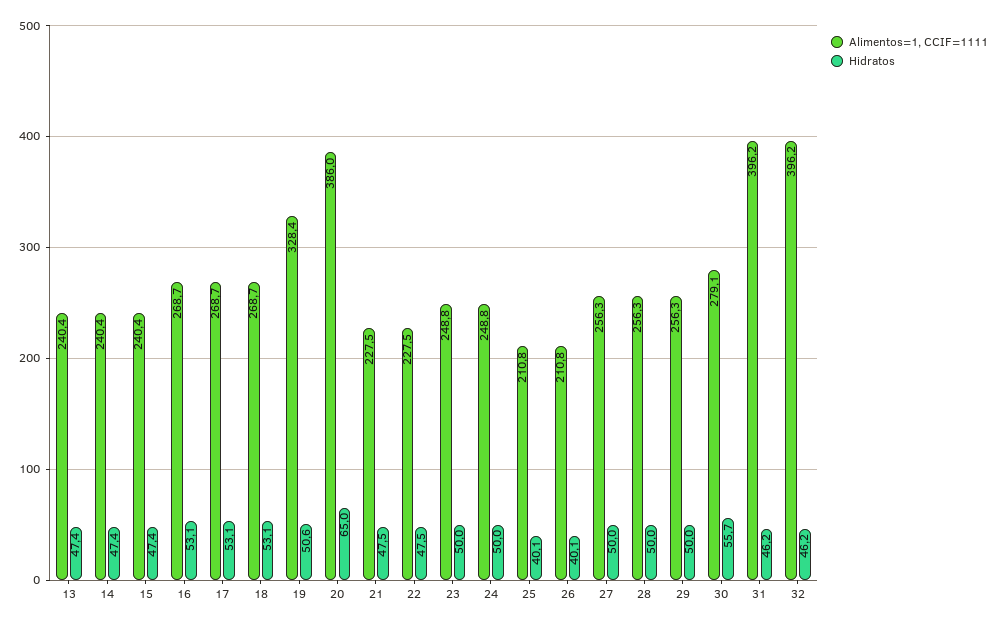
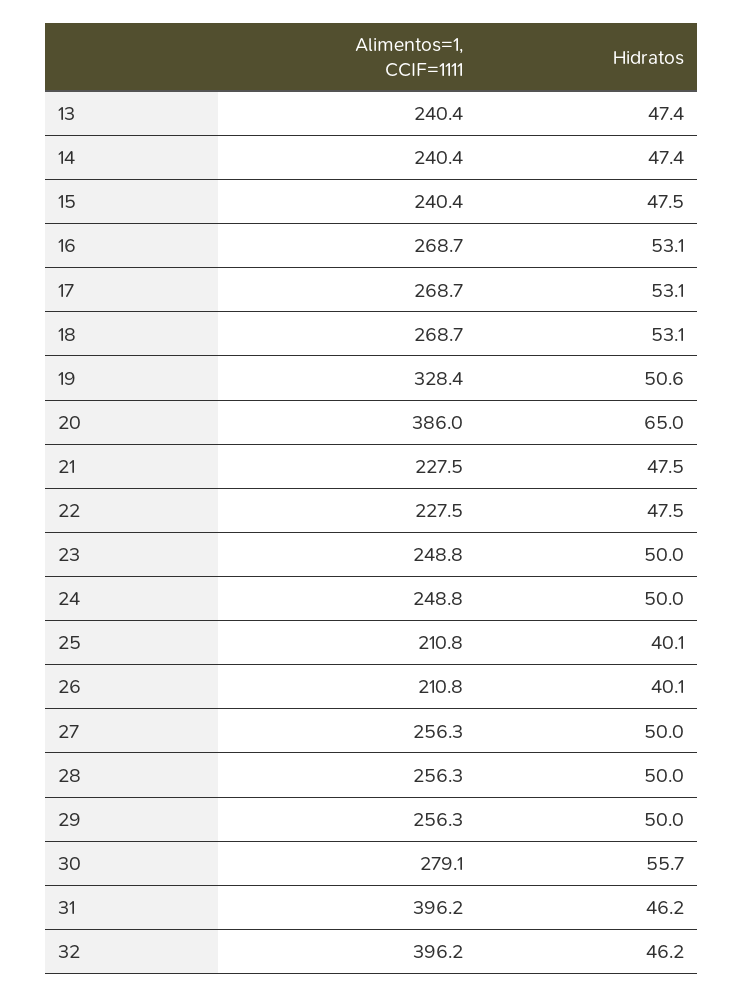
  {
    "Alimentos=1, CCIF=1111": {
      "13": 240.4,
      "14": 240.4,
      "15": 240.4,
      "16": 268.7,
      "17": 268.7,
      "18": 268.7,
      "19": 328.4,
      "20": 386,
      "21": 227.5,
      "22": 227.5,
      "23": 248.8,
      "24": 248.8,
      "25": 210.8,
      "26": 210.8,
      "27": 256.3,
      "28": 256.3,
      "29": 256.3,
      "30": 279.1,
      "31": 396.2,
      "32": 396.2
    },
    "Hidratos": {
      "13": 47.4,
      "14": 47.4,
-     "15": 47.4,
+     "15": 47.5,
      "16": 53.1,
      "17": 53.1,
      "18": 53.1,
      "19": 50.6,
      "20": 65,
      "21": 47.5,
      "22": 47.5,
      "23": 50,
      "24": 50,
      "25": 40.1,
      "26": 40.1,
      "27": 50,
      "28": 50,
      "29": 50,
      "30": 55.7,
      "31": 46.2,
      "32": 46.2
    }
  }

